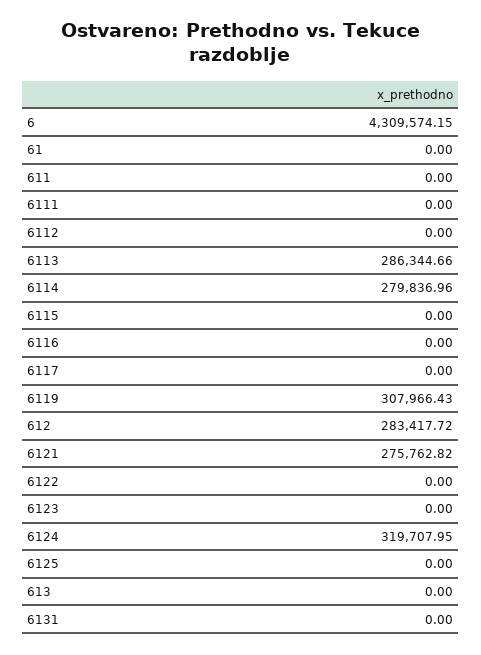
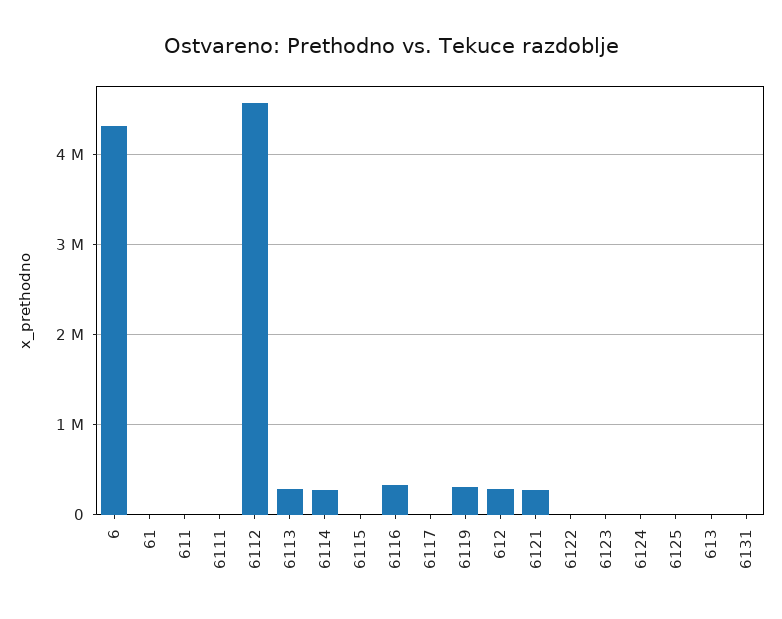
  {
    "6": 4309574.15,
    "61": 0,
    "611": 0,
    "6111": 0,
-   "6112": 0,
+   "6112": 4600000,
    "6113": 286344.66,
    "6114": 279836.96,
    "6115": 0,
-   "6116": 0,
+   "6116": 300000,
    "6117": 0,
    "6119": 307966.43,
    "612": 283417.72,
    "6121": 275762.82,
    "6122": 0,
    "6123": 0,
-   "6124": 319707.95,
+   "6124": 0,
    "6125": 0,
    "613": 0,
    "6131": 0
  }

